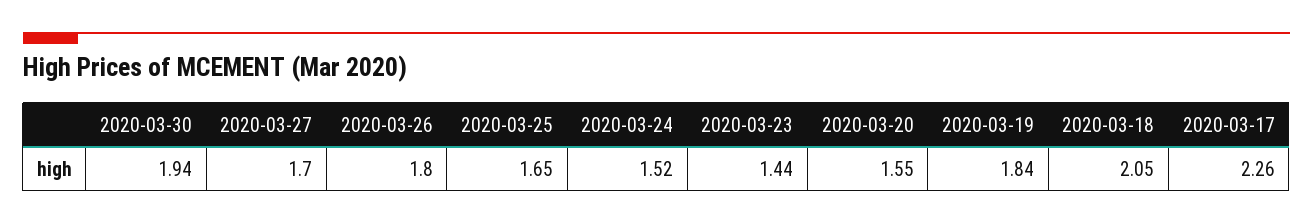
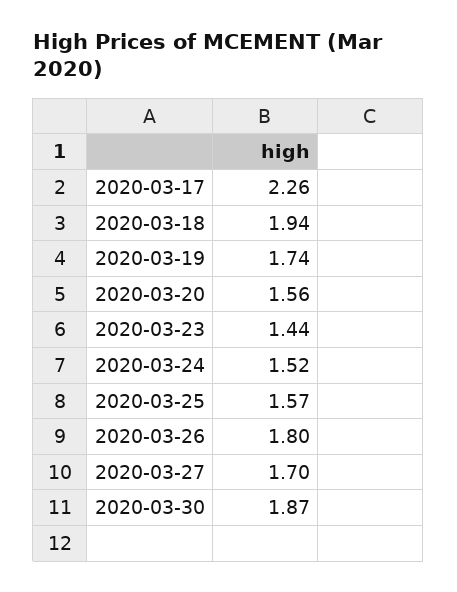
  {
-   "2020-03-30": 1.94,
+   "2020-03-30": 1.87,
    "2020-03-27": 1.7,
    "2020-03-26": 1.8,
-   "2020-03-25": 1.65,
+   "2020-03-25": 1.57,
    "2020-03-24": 1.52,
    "2020-03-23": 1.44,
-   "2020-03-20": 1.55,
+   "2020-03-20": 1.56,
-   "2020-03-19": 1.84,
+   "2020-03-19": 1.74,
-   "2020-03-18": 2.05,
+   "2020-03-18": 1.94,
    "2020-03-17": 2.26
  }

